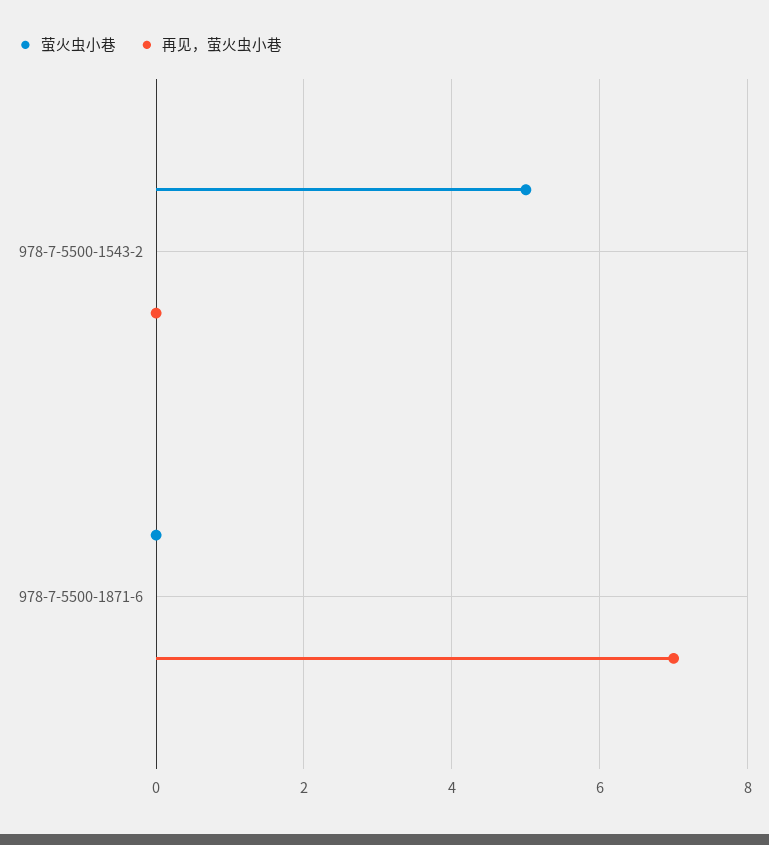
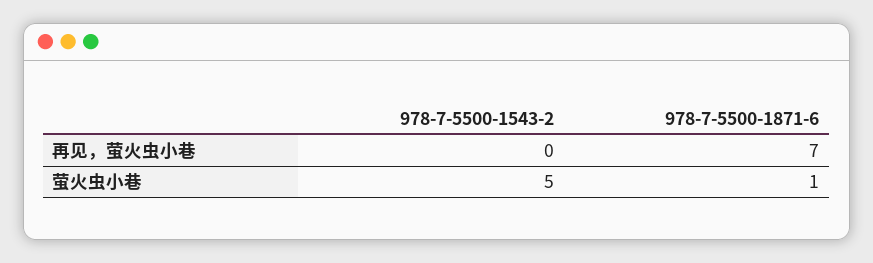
  {
    "萤火虫小巷": {
      "978-7-5500-1543-2": 5,
-     "978-7-5500-1871-6": 0
+     "978-7-5500-1871-6": 1
    },
    "再见，萤火虫小巷": {
      "978-7-5500-1543-2": 0,
      "978-7-5500-1871-6": 7
    }
  }

